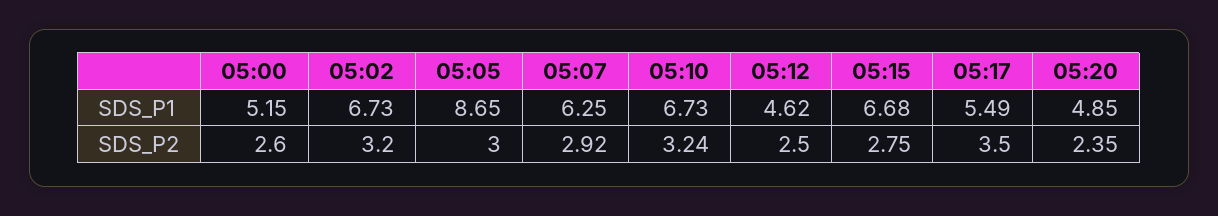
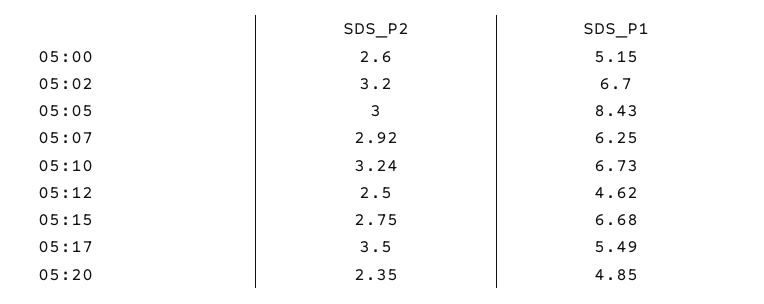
  {
    "05:00": {
      "SDS_P1": 5.15,
      "SDS_P2": 2.6
    },
    "05:02": {
-     "SDS_P1": 6.73,
+     "SDS_P1": 6.7,
      "SDS_P2": 3.2
    },
    "05:05": {
-     "SDS_P1": 8.65,
+     "SDS_P1": 8.43,
      "SDS_P2": 3
    },
    "05:07": {
      "SDS_P1": 6.25,
      "SDS_P2": 2.92
    },
    "05:10": {
      "SDS_P1": 6.73,
      "SDS_P2": 3.24
    },
    "05:12": {
      "SDS_P1": 4.62,
      "SDS_P2": 2.5
    },
    "05:15": {
      "SDS_P1": 6.68,
      "SDS_P2": 2.75
    },
    "05:17": {
      "SDS_P1": 5.49,
      "SDS_P2": 3.5
    },
    "05:20": {
      "SDS_P1": 4.85,
      "SDS_P2": 2.35
    }
  }

